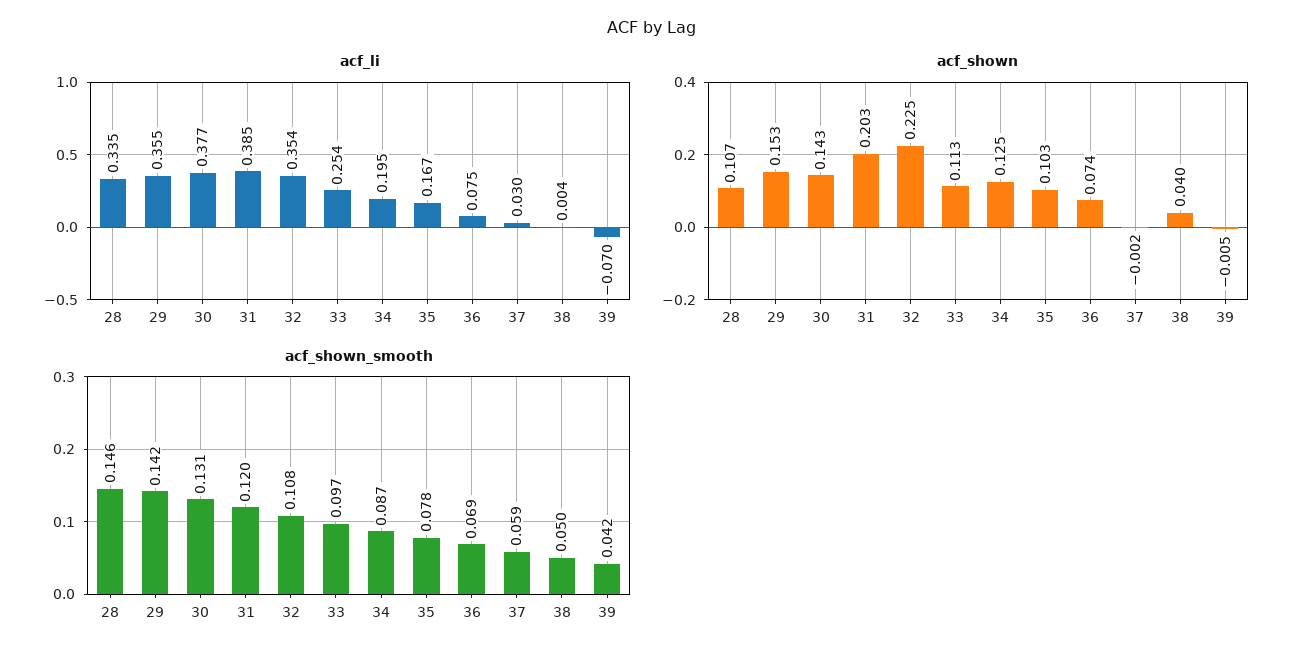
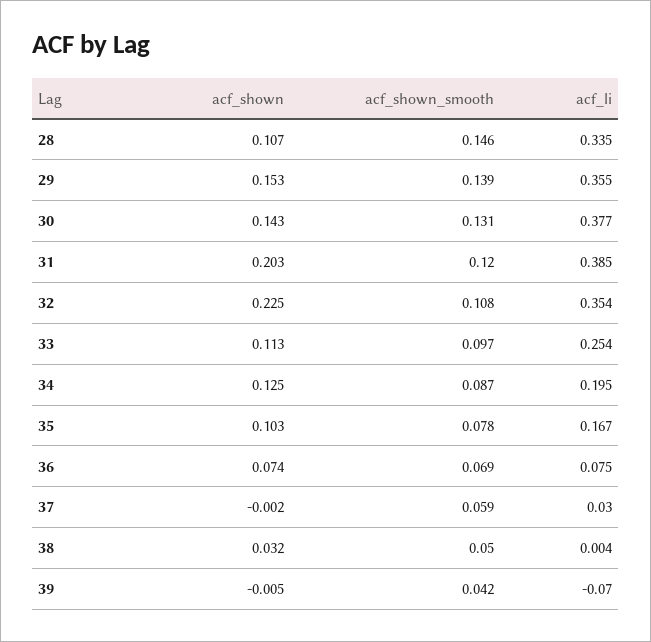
  {
    "acf_li": {
      "28": 0.335,
      "29": 0.355,
      "30": 0.377,
      "31": 0.385,
      "32": 0.354,
      "33": 0.254,
      "34": 0.195,
      "35": 0.167,
      "36": 0.075,
      "37": 0.03,
      "38": 0.004,
      "39": -0.07
    },
    "acf_shown": {
      "28": 0.107,
      "29": 0.153,
      "30": 0.143,
      "31": 0.203,
      "32": 0.225,
      "33": 0.113,
      "34": 0.125,
      "35": 0.103,
      "36": 0.074,
      "37": -0.002,
-     "38": 0.04,
+     "38": 0.032,
      "39": -0.005
    },
    "acf_shown_smooth": {
      "28": 0.146,
-     "29": 0.142,
+     "29": 0.139,
      "30": 0.131,
      "31": 0.12,
      "32": 0.108,
      "33": 0.097,
      "34": 0.087,
      "35": 0.078,
      "36": 0.069,
      "37": 0.059,
      "38": 0.05,
      "39": 0.042
    }
  }

